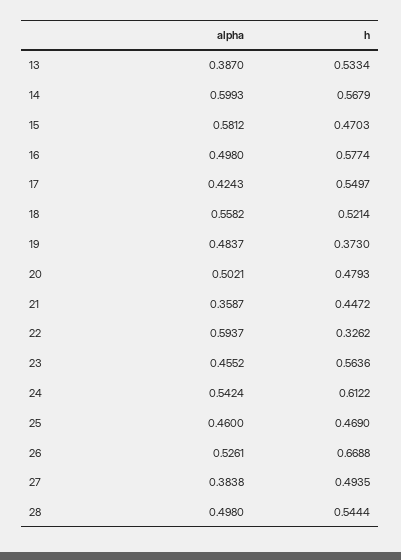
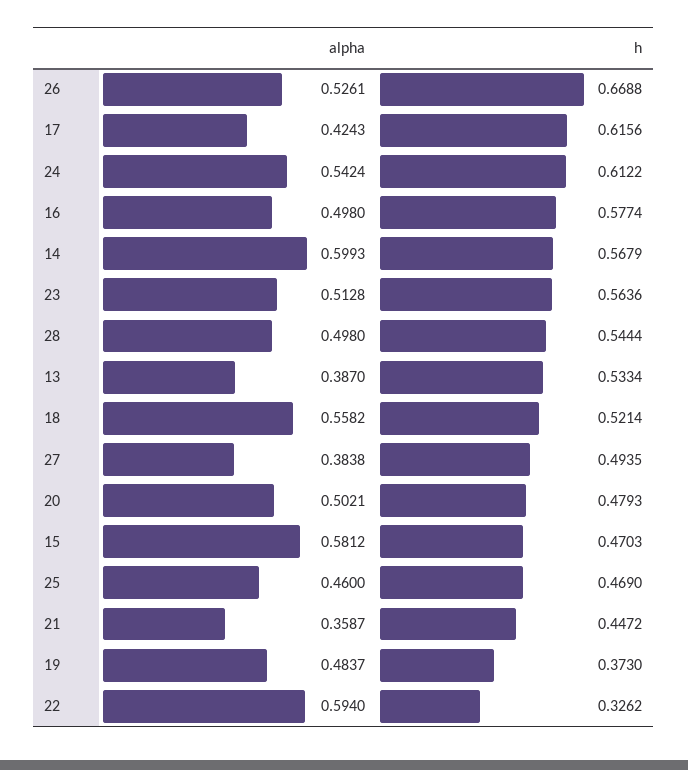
  {
    "alpha": {
      "13": 0.387,
      "14": 0.5993,
      "15": 0.5812,
      "16": 0.498,
      "17": 0.4243,
      "18": 0.5582,
      "19": 0.4837,
      "20": 0.5021,
      "21": 0.3587,
-     "22": 0.5937,
+     "22": 0.594,
-     "23": 0.4552,
+     "23": 0.5128,
      "24": 0.5424,
      "25": 0.46,
      "26": 0.5261,
      "27": 0.3838,
      "28": 0.498
    },
    "h": {
      "13": 0.5334,
      "14": 0.5679,
      "15": 0.4703,
      "16": 0.5774,
-     "17": 0.5497,
+     "17": 0.6156,
      "18": 0.5214,
      "19": 0.373,
      "20": 0.4793,
      "21": 0.4472,
      "22": 0.3262,
      "23": 0.5636,
      "24": 0.6122,
      "25": 0.469,
      "26": 0.6688,
      "27": 0.4935,
      "28": 0.5444
    }
  }

